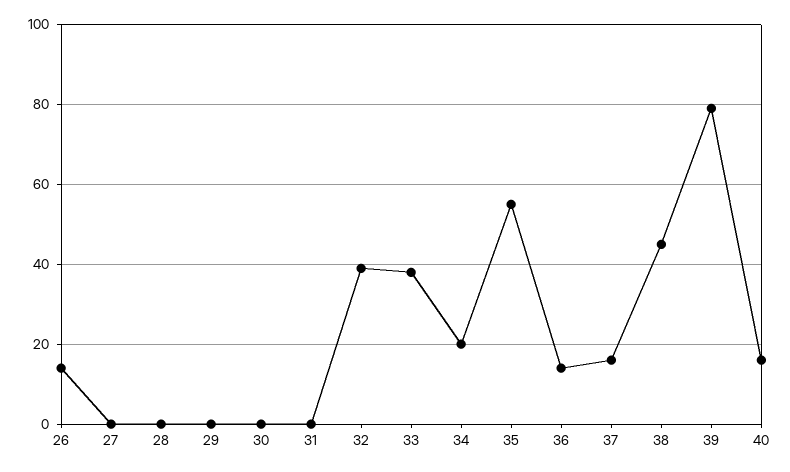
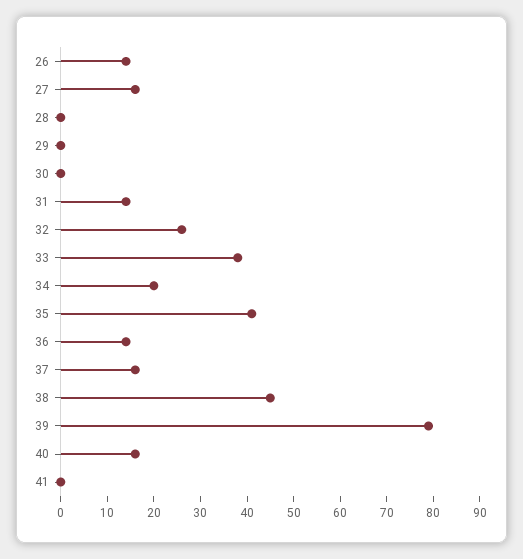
  {
    "26": 15,
-   "27": 0,
+   "27": 15,
    "28": 0,
    "29": 0,
    "30": 0,
-   "31": 0,
+   "31": 15,
-   "32": 40,
+   "32": 25,
    "33": 40,
    "34": 20,
-   "35": 55,
+   "35": 40,
    "36": 15,
    "37": 15,
    "38": 45,
    "39": 80,
-   "40": 15
+   "40": 15,
+   "41": 0
  }

